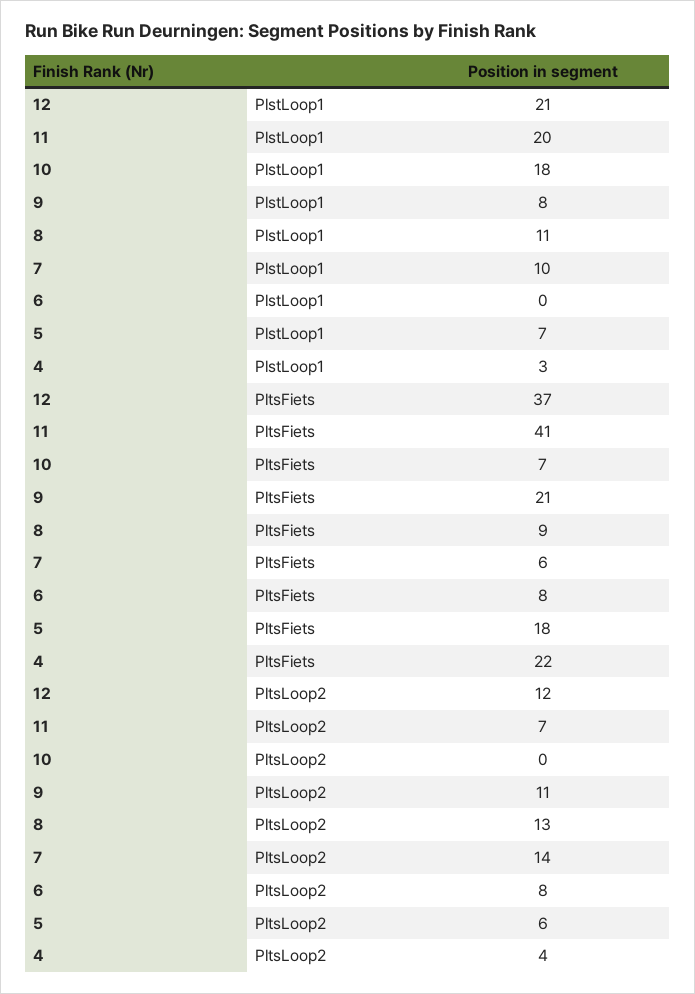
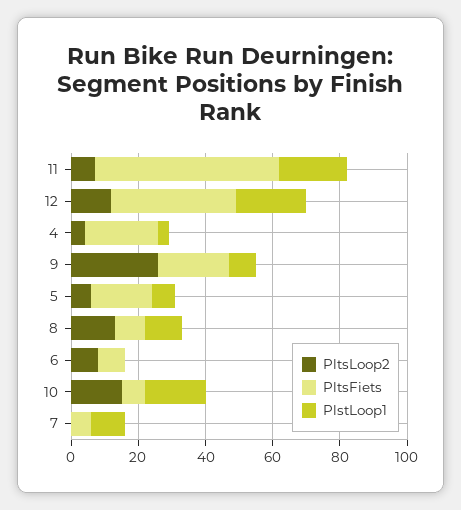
  {
    "PlstLoop1": {
      "12": 21,
      "11": 20,
      "10": 18,
      "9": 8,
      "8": 11,
      "7": 10,
      "6": 0,
      "5": 7,
      "4": 3
    },
    "PltsFiets": {
      "12": 37,
-     "11": 41,
+     "11": 55,
      "10": 7,
      "9": 21,
      "8": 9,
      "7": 6,
      "6": 8,
      "5": 18,
      "4": 22
    },
    "PltsLoop2": {
      "12": 12,
      "11": 7,
-     "10": 0,
+     "10": 15,
-     "9": 11,
+     "9": 25,
      "8": 13,
-     "7": 14,
+     "7": 0,
      "6": 8,
      "5": 6,
      "4": 4
    }
  }

